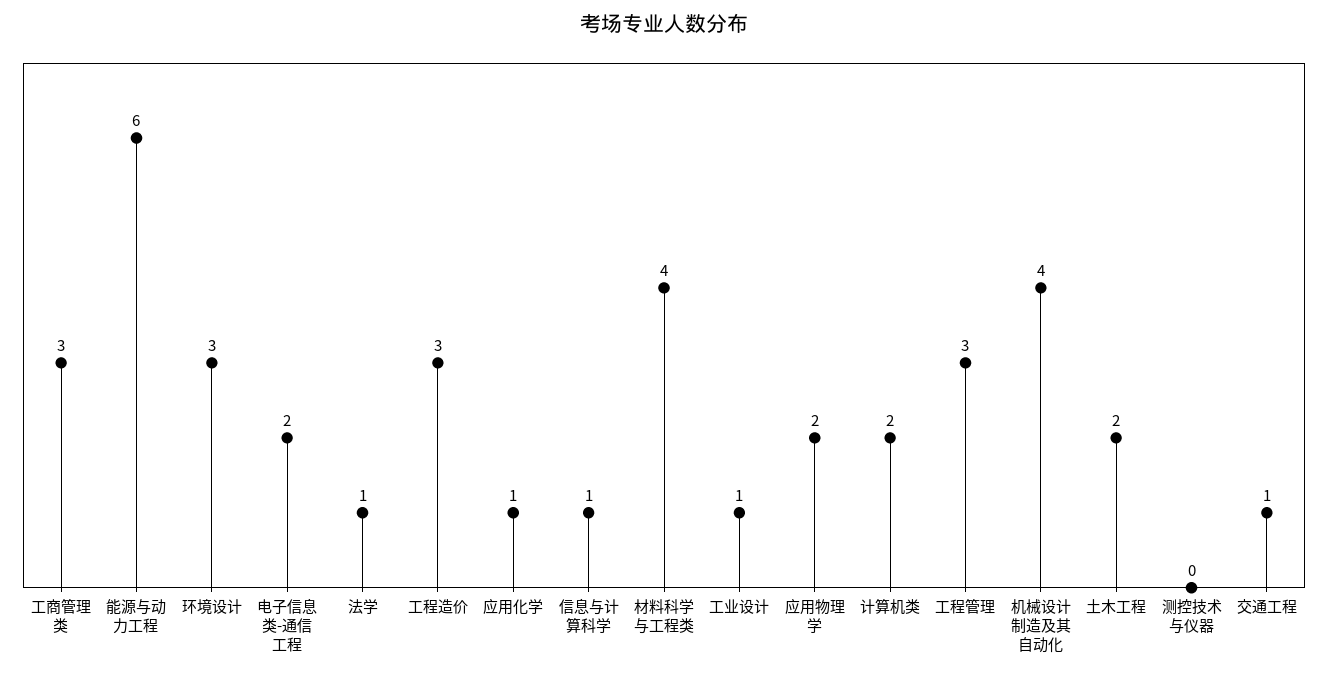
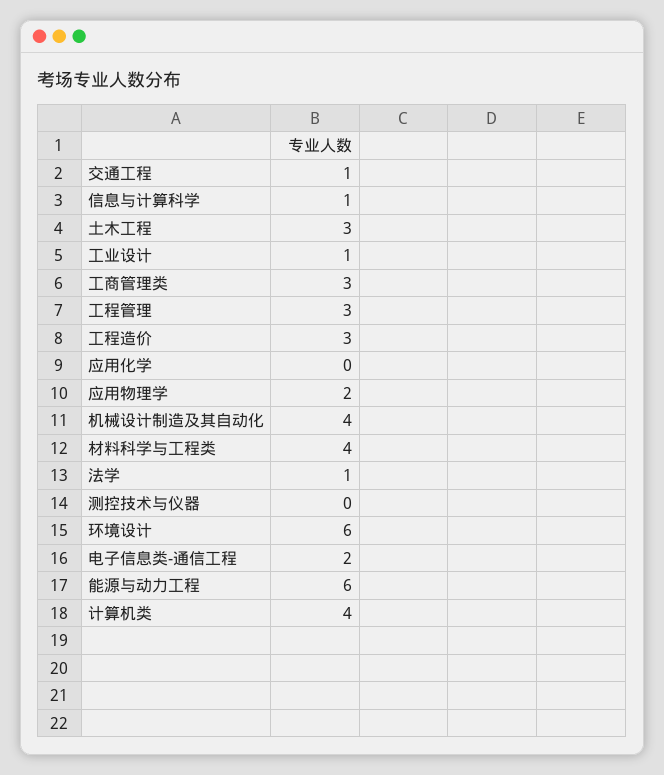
  {
    "工商管理类": 3,
    "能源与动力工程": 6,
-   "环境设计": 3,
+   "环境设计": 6,
    "电子信息类-通信工程": 2,
    "法学": 1,
    "工程造价": 3,
-   "应用化学": 1,
+   "应用化学": 0,
    "信息与计算科学": 1,
    "材料科学与工程类": 4,
    "工业设计": 1,
    "应用物理学": 2,
-   "计算机类": 2,
+   "计算机类": 4,
    "工程管理": 3,
    "机械设计制造及其自动化": 4,
-   "土木工程": 2,
+   "土木工程": 3,
    "测控技术与仪器": 0,
    "交通工程": 1
  }

